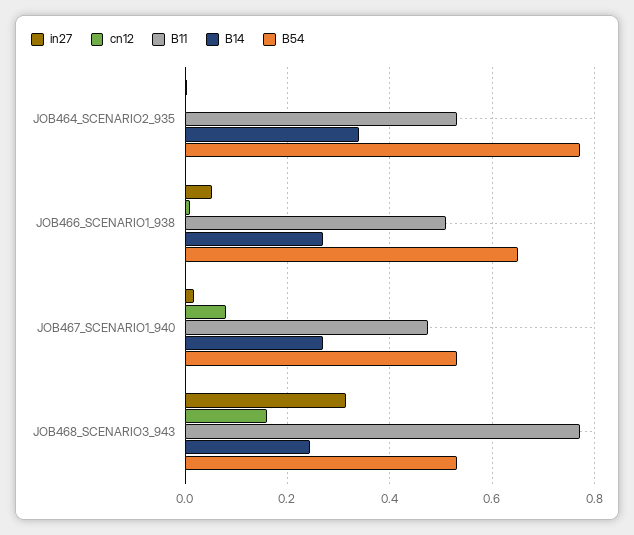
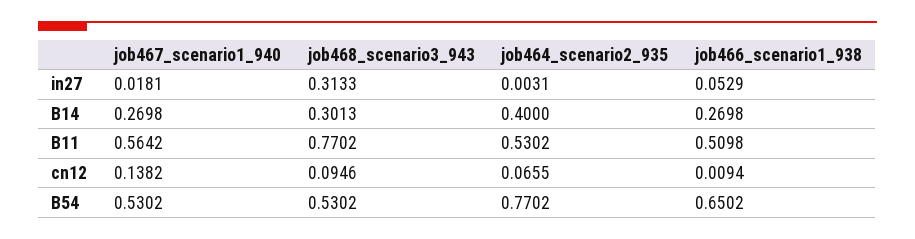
  {
    "in27": {
      "JOB464_SCENARIO2_935": 0.0031,
      "JOB466_SCENARIO1_938": 0.0529,
      "JOB467_SCENARIO1_940": 0.0181,
      "JOB468_SCENARIO3_943": 0.3133
    },
    "cn12": {
-     "JOB464_SCENARIO2_935": 0,
+     "JOB464_SCENARIO2_935": 0.0655,
      "JOB466_SCENARIO1_938": 0.0094,
-     "JOB467_SCENARIO1_940": 0.08,
+     "JOB467_SCENARIO1_940": 0.1382,
-     "JOB468_SCENARIO3_943": 0.16
+     "JOB468_SCENARIO3_943": 0.0946
    },
    "B11": {
      "JOB464_SCENARIO2_935": 0.5302,
      "JOB466_SCENARIO1_938": 0.5098,
-     "JOB467_SCENARIO1_940": 0.48,
+     "JOB467_SCENARIO1_940": 0.5642,
      "JOB468_SCENARIO3_943": 0.7702
    },
    "B14": {
-     "JOB464_SCENARIO2_935": 0.34,
+     "JOB464_SCENARIO2_935": 0.4,
      "JOB466_SCENARIO1_938": 0.2698,
      "JOB467_SCENARIO1_940": 0.2698,
-     "JOB468_SCENARIO3_943": 0.24
+     "JOB468_SCENARIO3_943": 0.3013
    },
    "B54": {
      "JOB464_SCENARIO2_935": 0.7702,
      "JOB466_SCENARIO1_938": 0.6502,
      "JOB467_SCENARIO1_940": 0.5302,
      "JOB468_SCENARIO3_943": 0.5302
    }
  }

